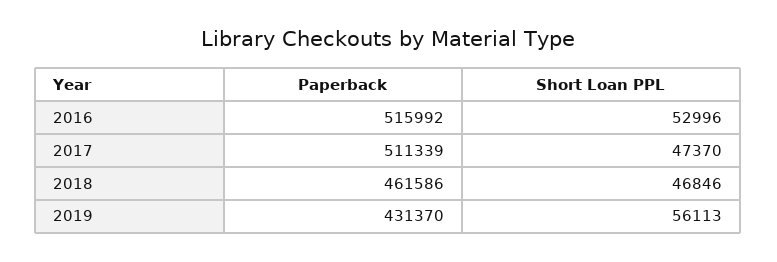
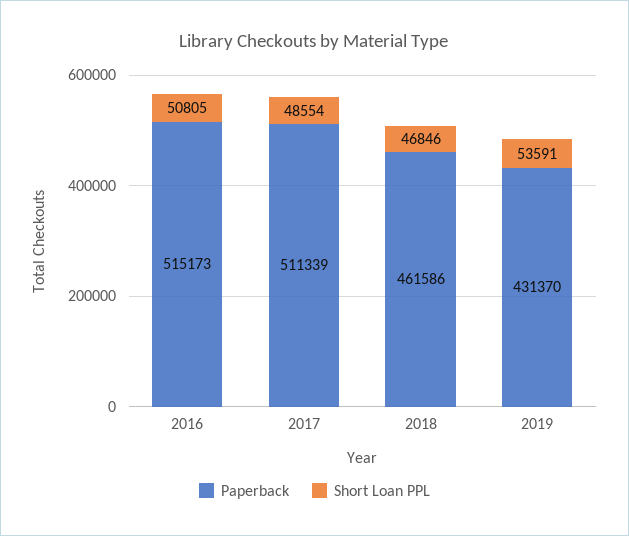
  {
    "Paperback": {
-     "2016": 515992,
+     "2016": 515173,
      "2017": 511339,
      "2018": 461586,
      "2019": 431370
    },
    "Short Loan PPL": {
-     "2016": 52996,
+     "2016": 50805,
-     "2017": 47370,
+     "2017": 48554,
      "2018": 46846,
-     "2019": 56113
+     "2019": 53591
    }
  }

